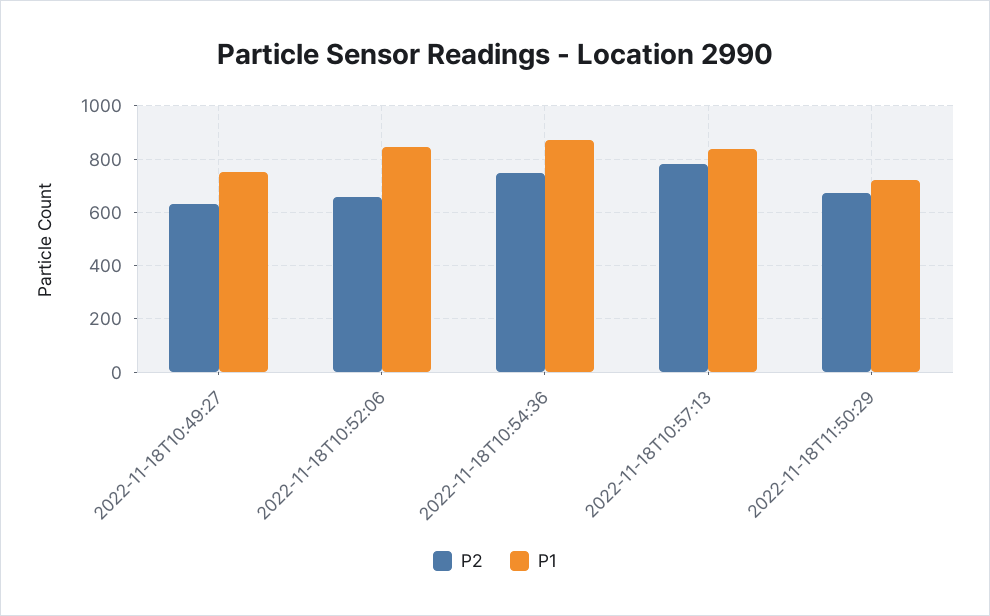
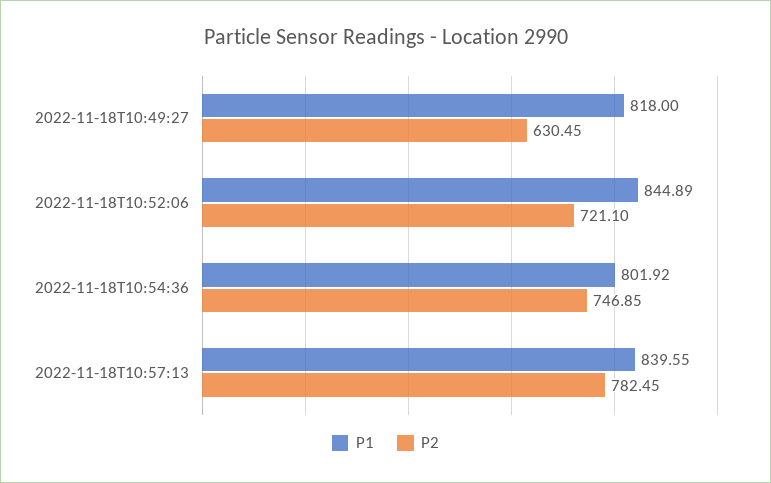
  {
    "P2": {
      "2022-11-18T10:49:27": 630.45,
-     "2022-11-18T10:52:06": 650,
+     "2022-11-18T10:52:06": 721.1,
      "2022-11-18T10:54:36": 746.85,
-     "2022-11-18T10:57:13": 782.45,
+     "2022-11-18T10:57:13": 782.45
-     "2022-11-18T11:50:29": 675
    },
    "P1": {
-     "2022-11-18T10:49:27": 750,
+     "2022-11-18T10:49:27": 818,
      "2022-11-18T10:52:06": 844.89,
-     "2022-11-18T10:54:36": 875,
+     "2022-11-18T10:54:36": 801.92,
-     "2022-11-18T10:57:13": 839.55,
+     "2022-11-18T10:57:13": 839.55
-     "2022-11-18T11:50:29": 725
    }
  }

